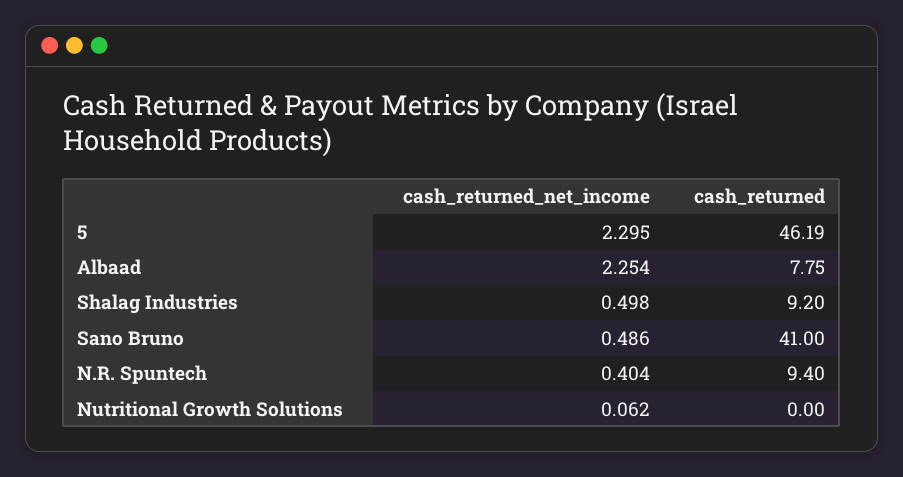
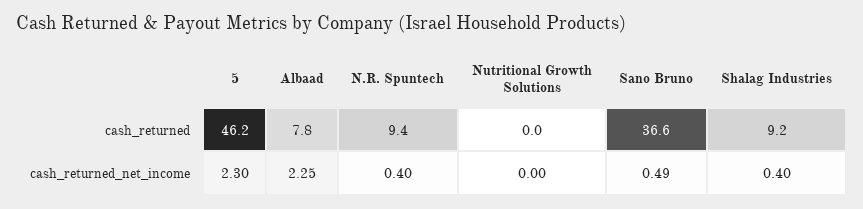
  {
    "cash_returned_net_income": {
      "5": 2.295,
      "Albaad": 2.254,
-     "Shalag Industries": 0.498,
+     "Shalag Industries": 0.4,
      "Sano Bruno": 0.486,
      "N.R. Spuntech": 0.404,
-     "Nutritional Growth Solutions": 0.062
+     "Nutritional Growth Solutions": 0
    },
    "cash_returned": {
      "5": 46.19,
      "Albaad": 7.75,
      "Shalag Industries": 9.2,
-     "Sano Bruno": 41,
+     "Sano Bruno": 36.6,
      "N.R. Spuntech": 9.4,
      "Nutritional Growth Solutions": 0
    }
  }

